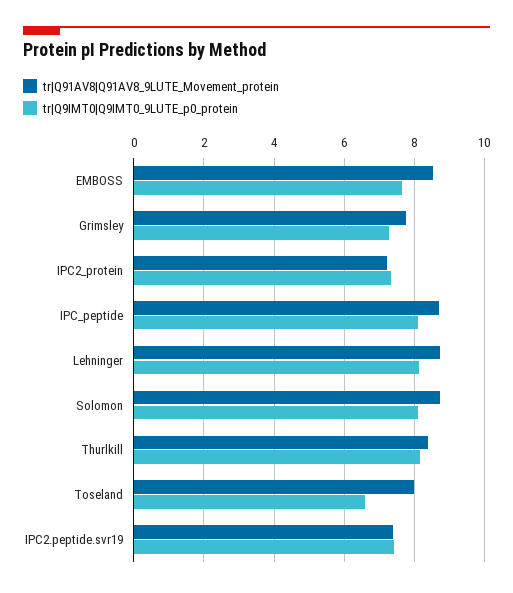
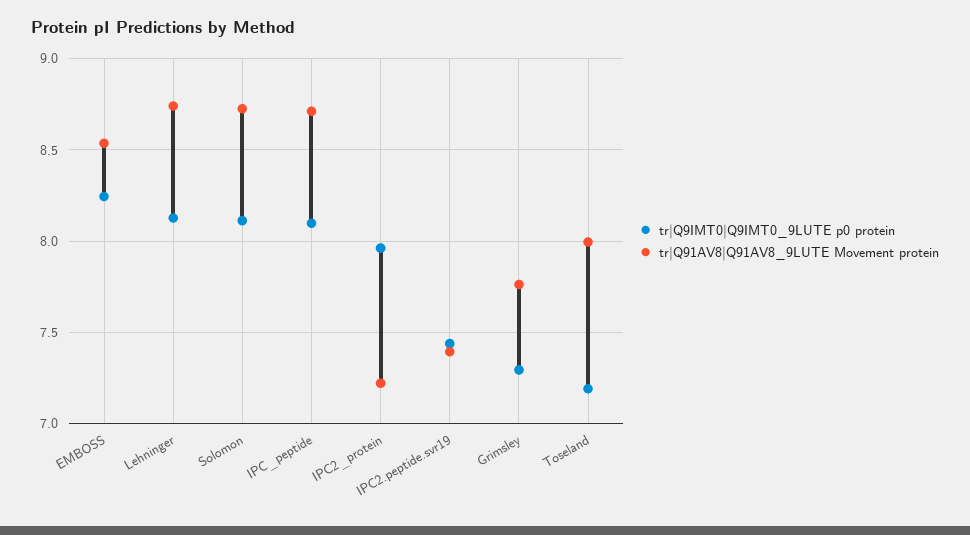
  {
    "tr|Q91AV8|Q91AV8_9LUTE_Movement_protein": {
      "EMBOSS": 8.55,
      "Grimsley": 7.75,
      "IPC2_protein": 7.2,
      "IPC_peptide": 8.7,
      "Lehninger": 8.75,
      "Solomon": 8.75,
-     "Thurlkill": 8.4,
      "Toseland": 8,
      "IPC2.peptide.svr19": 7.4
    },
    "tr|Q9IMT0|Q9IMT0_9LUTE_p0_protein": {
-     "EMBOSS": 7.6,
+     "EMBOSS": 8.25,
      "Grimsley": 7.3,
-     "IPC2_protein": 7.4,
+     "IPC2_protein": 7.95,
      "IPC_peptide": 8.1,
      "Lehninger": 8.15,
      "Solomon": 8.1,
-     "Thurlkill": 8.2,
-     "Toseland": 6.6,
+     "Toseland": 7.2,
      "IPC2.peptide.svr19": 7.45
    }
  }

